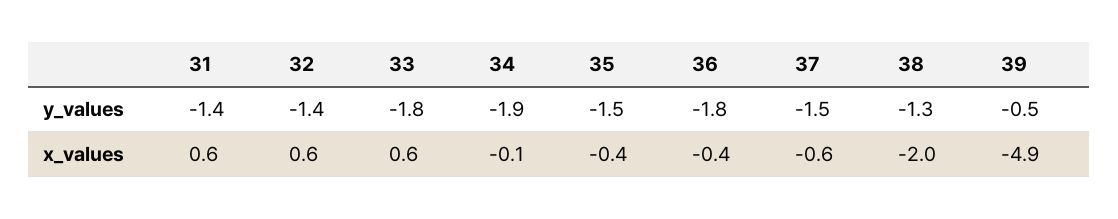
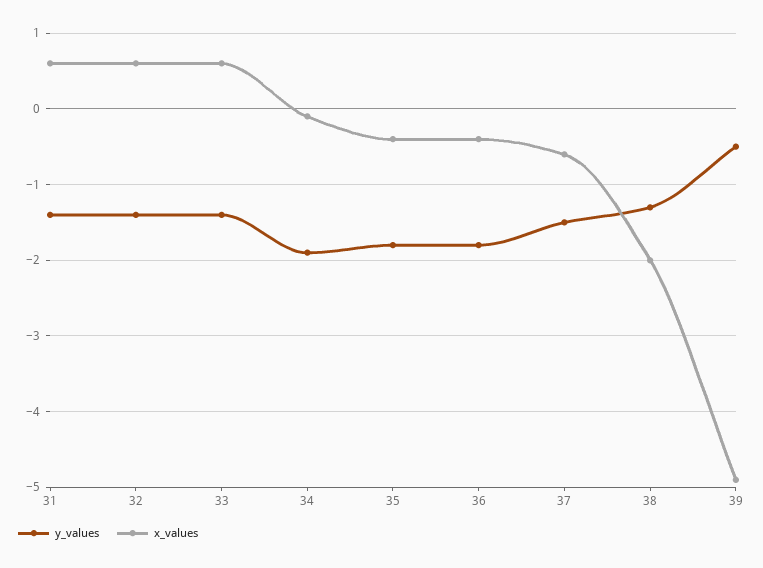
  {
    "y_values": {
      "31": -1.4,
      "32": -1.4,
-     "33": -1.8,
+     "33": -1.4,
      "34": -1.9,
-     "35": -1.5,
+     "35": -1.8,
      "36": -1.8,
      "37": -1.5,
      "38": -1.3,
      "39": -0.5
    },
    "x_values": {
      "31": 0.6,
      "32": 0.6,
      "33": 0.6,
      "34": -0.1,
      "35": -0.4,
      "36": -0.4,
      "37": -0.6,
      "38": -2,
      "39": -4.9
    }
  }

